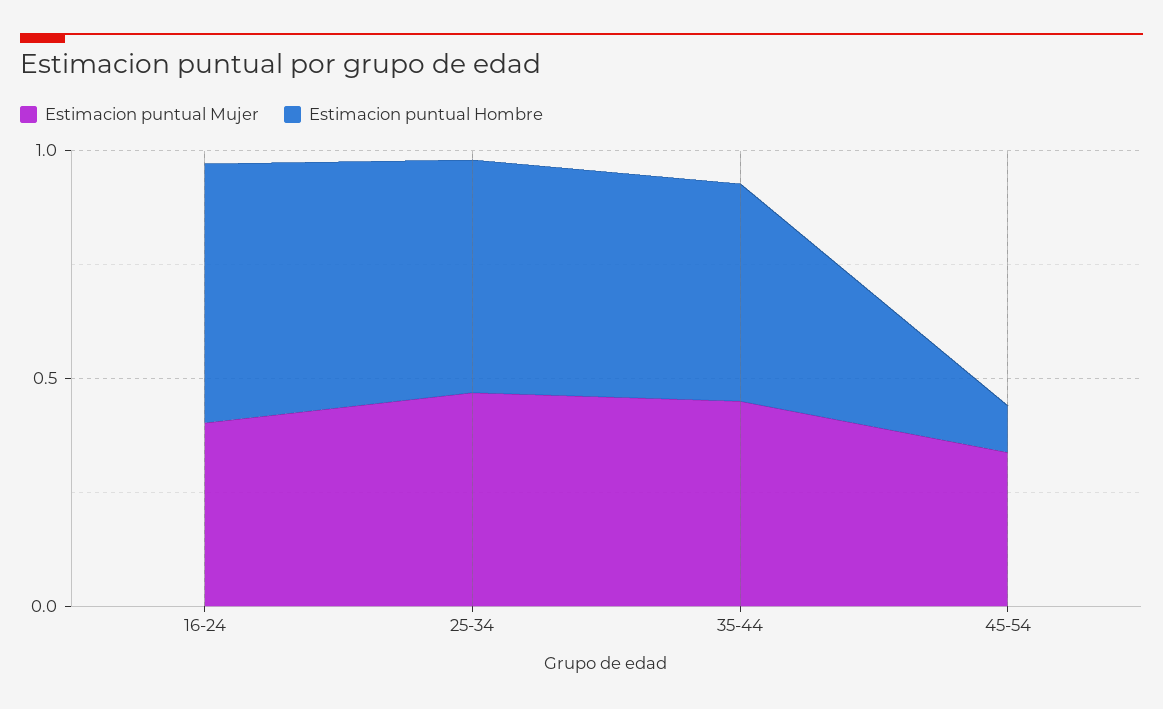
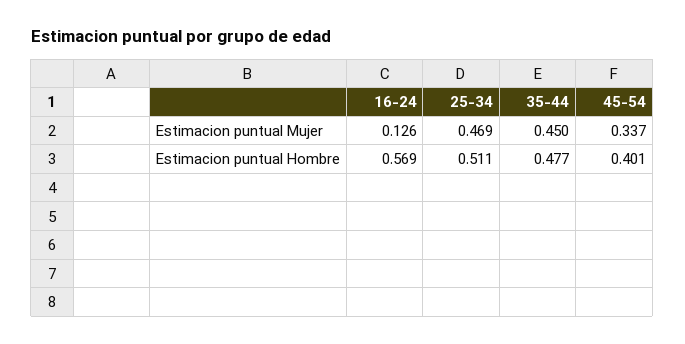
  {
    "Estimacion puntual Mujer": {
-     "16-24": 0.4,
+     "16-24": 0.126,
      "25-34": 0.469,
      "35-44": 0.45,
      "45-54": 0.337
    },
    "Estimacion puntual Hombre": {
      "16-24": 0.569,
      "25-34": 0.511,
      "35-44": 0.477,
-     "45-54": 0.1
+     "45-54": 0.401
    }
  }

